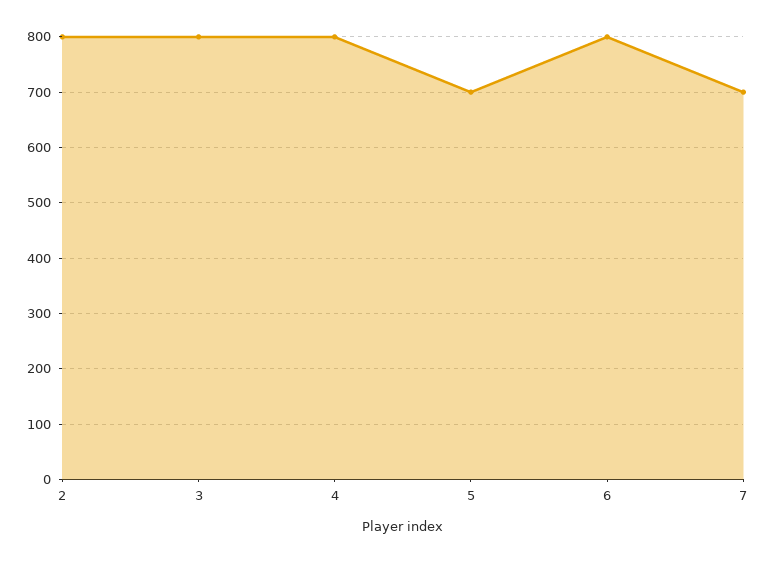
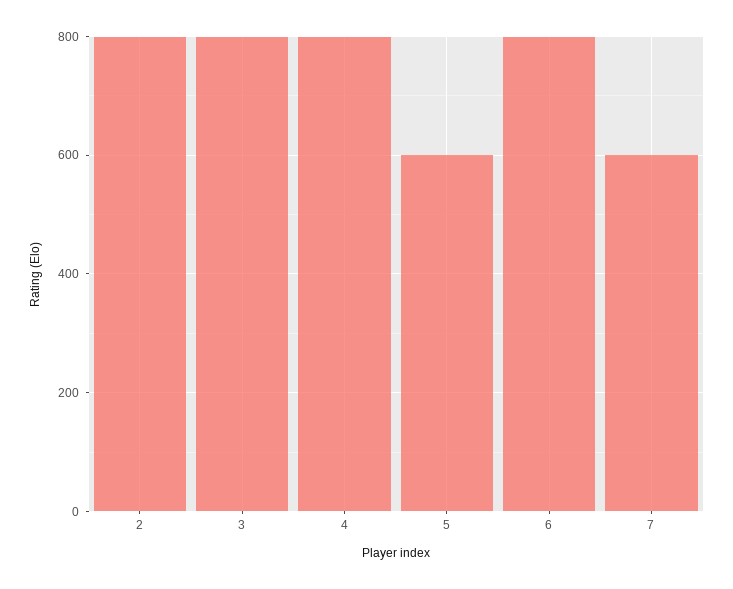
  {
    "2": 800,
    "3": 800,
    "4": 800,
-   "5": 700,
+   "5": 600,
    "6": 800,
-   "7": 700
+   "7": 600
  }

